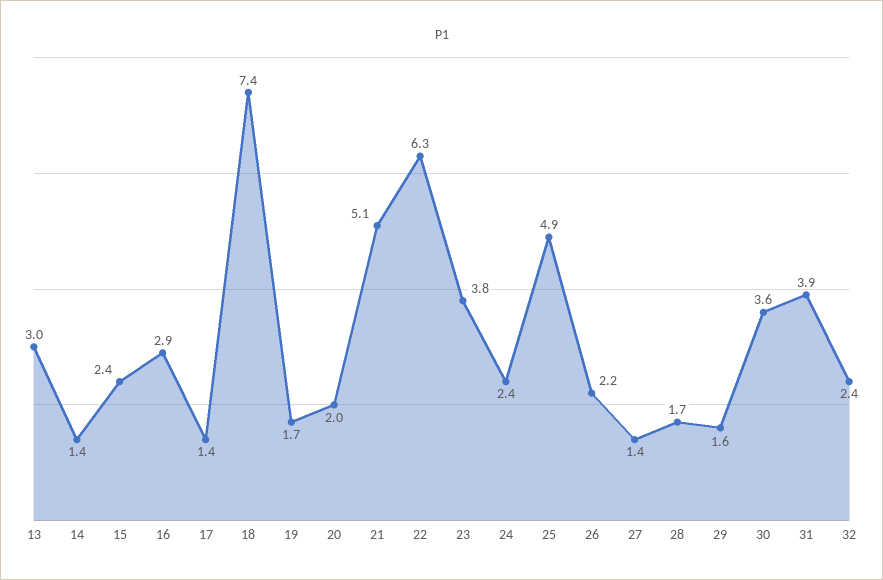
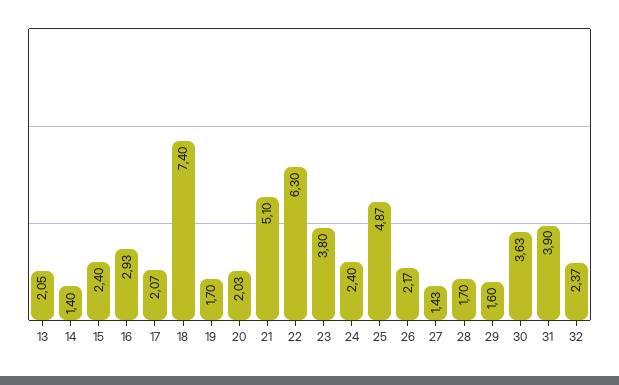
  {
-   "13": 3,
+   "13": 2.05,
    "14": 1.4,
    "15": 2.4,
    "16": 2.93,
-   "17": 1.4,
+   "17": 2.07,
    "18": 7.4,
    "19": 1.7,
    "20": 2.03,
    "21": 5.1,
    "22": 6.3,
    "23": 3.8,
    "24": 2.4,
    "25": 4.87,
    "26": 2.17,
    "27": 1.43,
    "28": 1.7,
    "29": 1.6,
    "30": 3.63,
    "31": 3.9,
    "32": 2.37
  }

